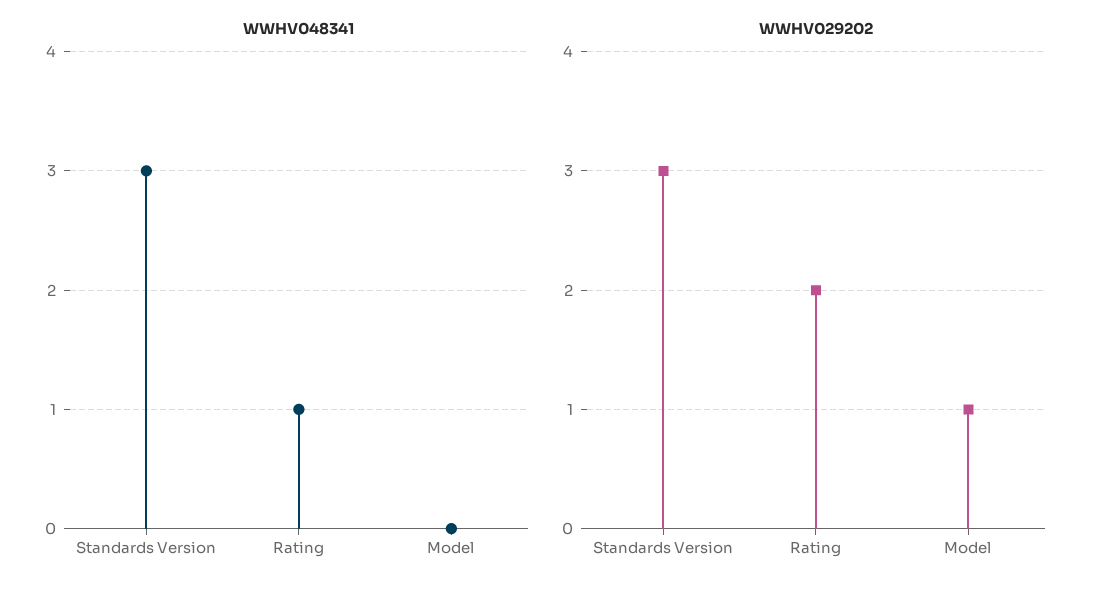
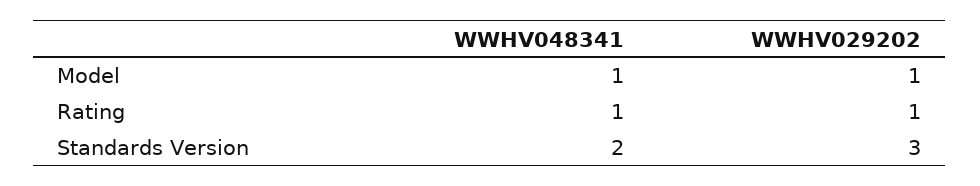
  {
    "WWHV048341": {
-     "Standards Version": 3,
+     "Standards Version": 2,
      "Rating": 1,
-     "Model": 0
+     "Model": 1
    },
    "WWHV029202": {
      "Standards Version": 3,
-     "Rating": 2,
+     "Rating": 1,
      "Model": 1
    }
  }

